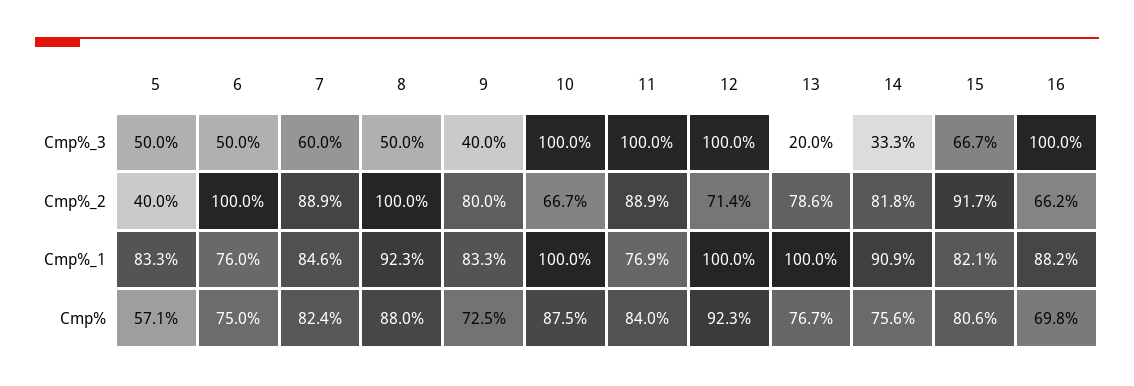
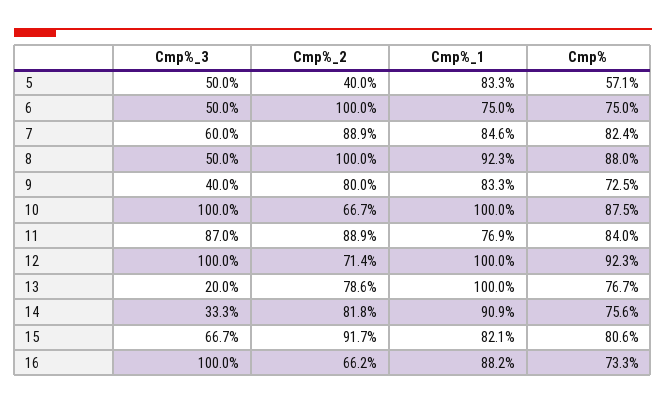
  {
    "5": {
      "Cmp%_3": 50,
      "Cmp%_2": 40,
      "Cmp%_1": 83.3,
      "Cmp%": 57.1
    },
    "6": {
      "Cmp%_3": 50,
      "Cmp%_2": 100,
-     "Cmp%_1": 76,
+     "Cmp%_1": 75,
      "Cmp%": 75
    },
    "7": {
      "Cmp%_3": 60,
      "Cmp%_2": 88.9,
      "Cmp%_1": 84.6,
      "Cmp%": 82.4
    },
    "8": {
      "Cmp%_3": 50,
      "Cmp%_2": 100,
      "Cmp%_1": 92.3,
      "Cmp%": 88
    },
    "9": {
      "Cmp%_3": 40,
      "Cmp%_2": 80,
      "Cmp%_1": 83.3,
      "Cmp%": 72.5
    },
    "10": {
      "Cmp%_3": 100,
      "Cmp%_2": 66.7,
      "Cmp%_1": 100,
      "Cmp%": 87.5
    },
    "11": {
-     "Cmp%_3": 100,
+     "Cmp%_3": 87,
      "Cmp%_2": 88.9,
      "Cmp%_1": 76.9,
      "Cmp%": 84
    },
    "12": {
      "Cmp%_3": 100,
      "Cmp%_2": 71.4,
      "Cmp%_1": 100,
      "Cmp%": 92.3
    },
    "13": {
      "Cmp%_3": 20,
      "Cmp%_2": 78.6,
      "Cmp%_1": 100,
      "Cmp%": 76.7
    },
    "14": {
      "Cmp%_3": 33.3,
      "Cmp%_2": 81.8,
      "Cmp%_1": 90.9,
      "Cmp%": 75.6
    },
    "15": {
      "Cmp%_3": 66.7,
      "Cmp%_2": 91.7,
      "Cmp%_1": 82.1,
      "Cmp%": 80.6
    },
    "16": {
      "Cmp%_3": 100,
      "Cmp%_2": 66.2,
      "Cmp%_1": 88.2,
-     "Cmp%": 69.8
+     "Cmp%": 73.3
    }
  }

